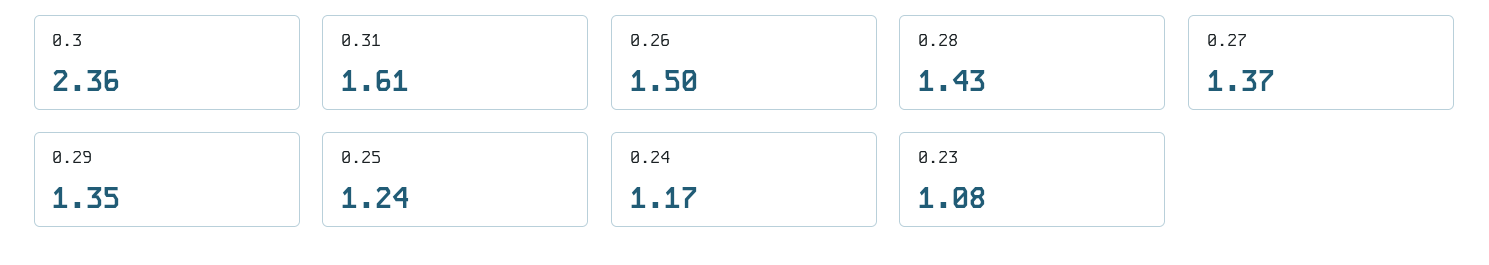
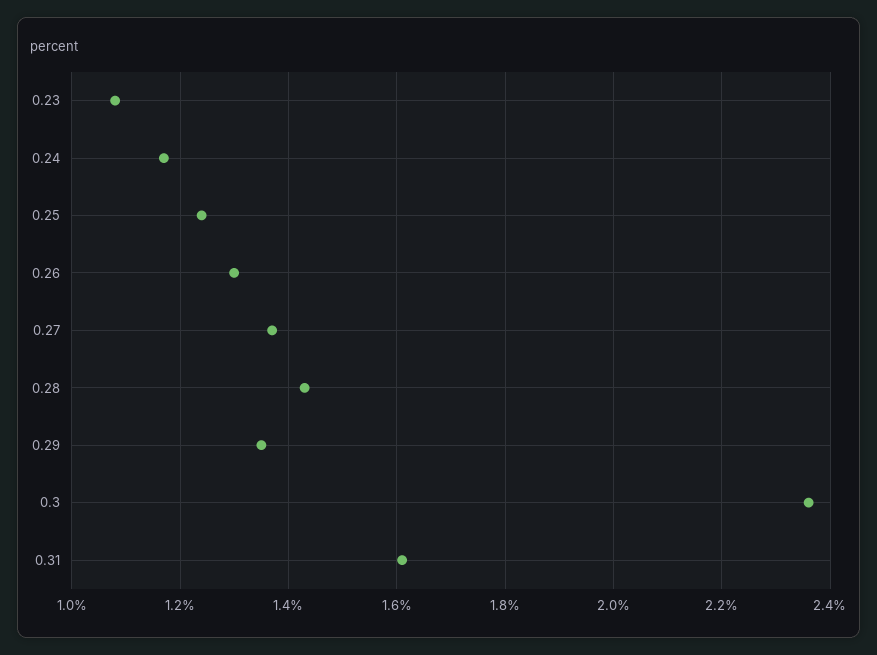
  {
    "0.3": 2.36,
    "0.31": 1.61,
-   "0.26": 1.5,
+   "0.26": 1.3,
    "0.28": 1.43,
    "0.27": 1.37,
    "0.29": 1.35,
    "0.25": 1.24,
    "0.24": 1.17,
    "0.23": 1.08
  }

